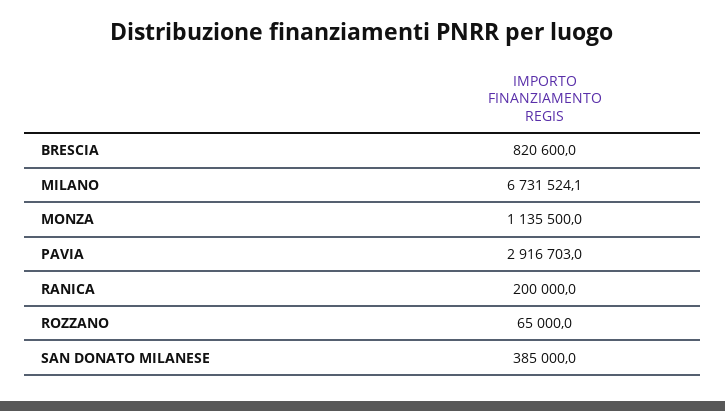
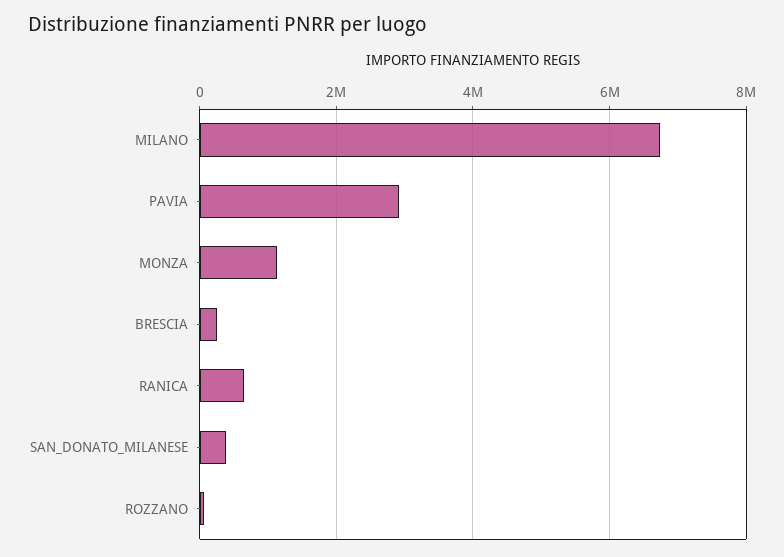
  {
-   "BRESCIA": 820600,
+   "BRESCIA": 200000,
    "MILANO": 6731524.1,
    "MONZA": 1135500,
    "PAVIA": 2916703,
-   "RANICA": 200000,
+   "RANICA": 600000,
    "ROZZANO": 65000,
    "SAN DONATO MILANESE": 385000
  }

